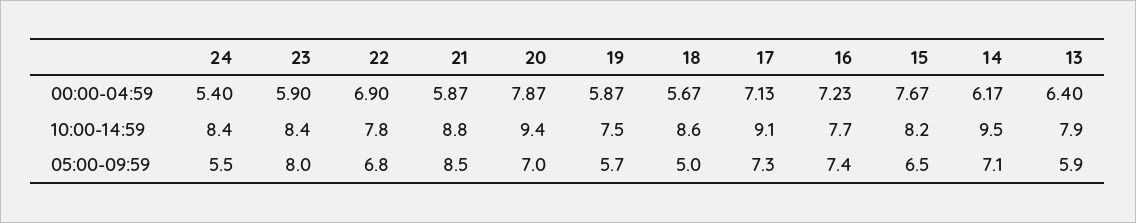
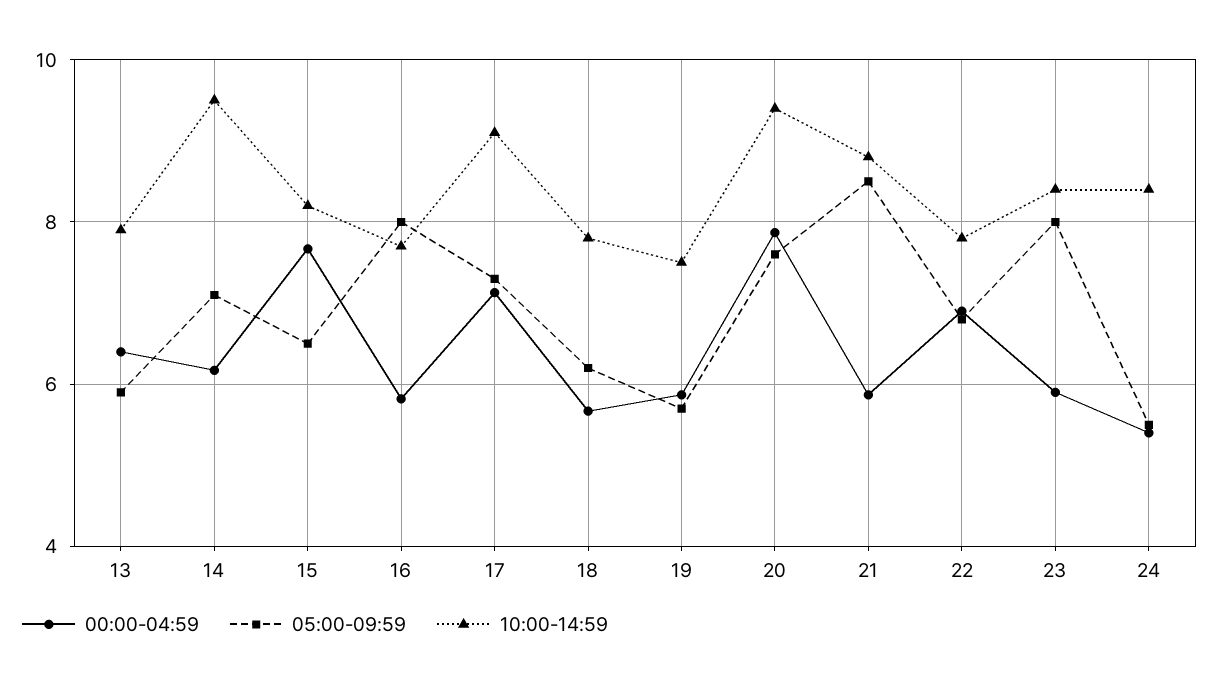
  {
    "00:00-04:59": {
      "24": 5.4,
      "23": 5.9,
      "22": 6.9,
      "21": 5.87,
      "20": 7.87,
      "19": 5.87,
      "18": 5.67,
      "17": 7.13,
-     "16": 7.23,
+     "16": 5.8,
      "15": 7.67,
      "14": 6.17,
      "13": 6.4
    },
    "10:00-14:59": {
      "24": 8.4,
      "23": 8.4,
      "22": 7.8,
      "21": 8.8,
      "20": 9.4,
      "19": 7.5,
-     "18": 8.6,
+     "18": 7.8,
      "17": 9.1,
      "16": 7.7,
      "15": 8.2,
      "14": 9.5,
      "13": 7.9
    },
    "05:00-09:59": {
      "24": 5.5,
      "23": 8,
      "22": 6.8,
      "21": 8.5,
-     "20": 7,
+     "20": 7.6,
      "19": 5.7,
-     "18": 5,
+     "18": 6.2,
      "17": 7.3,
-     "16": 7.4,
+     "16": 8,
      "15": 6.5,
      "14": 7.1,
      "13": 5.9
    }
  }

